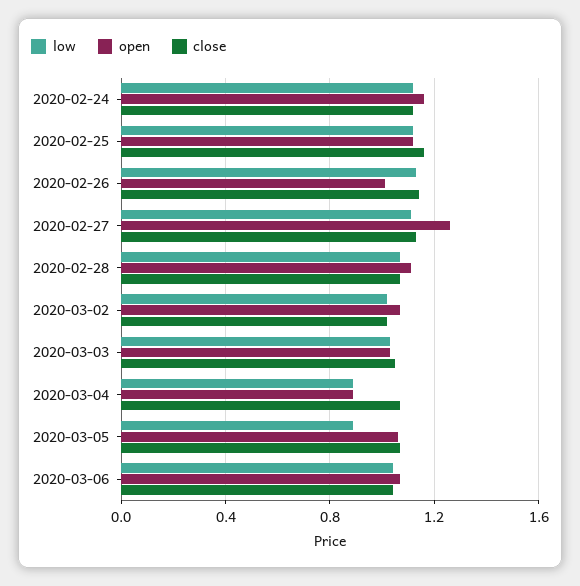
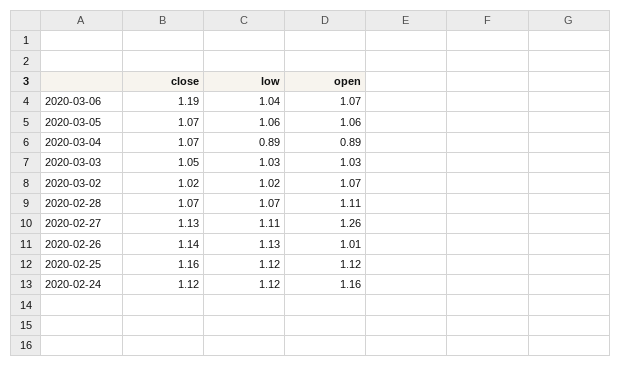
  {
    "low": {
      "2020-02-24": 1.12,
      "2020-02-25": 1.12,
      "2020-02-26": 1.13,
      "2020-02-27": 1.11,
      "2020-02-28": 1.07,
      "2020-03-02": 1.02,
      "2020-03-03": 1.03,
      "2020-03-04": 0.89,
-     "2020-03-05": 0.9,
+     "2020-03-05": 1.06,
      "2020-03-06": 1.04
    },
    "open": {
      "2020-02-24": 1.16,
      "2020-02-25": 1.12,
      "2020-02-26": 1.01,
      "2020-02-27": 1.26,
      "2020-02-28": 1.11,
      "2020-03-02": 1.07,
      "2020-03-03": 1.03,
      "2020-03-04": 0.89,
      "2020-03-05": 1.06,
      "2020-03-06": 1.07
    },
    "close": {
      "2020-02-24": 1.12,
      "2020-02-25": 1.16,
      "2020-02-26": 1.14,
      "2020-02-27": 1.13,
      "2020-02-28": 1.07,
      "2020-03-02": 1.02,
      "2020-03-03": 1.05,
      "2020-03-04": 1.07,
      "2020-03-05": 1.07,
-     "2020-03-06": 1.05
+     "2020-03-06": 1.19
    }
  }

